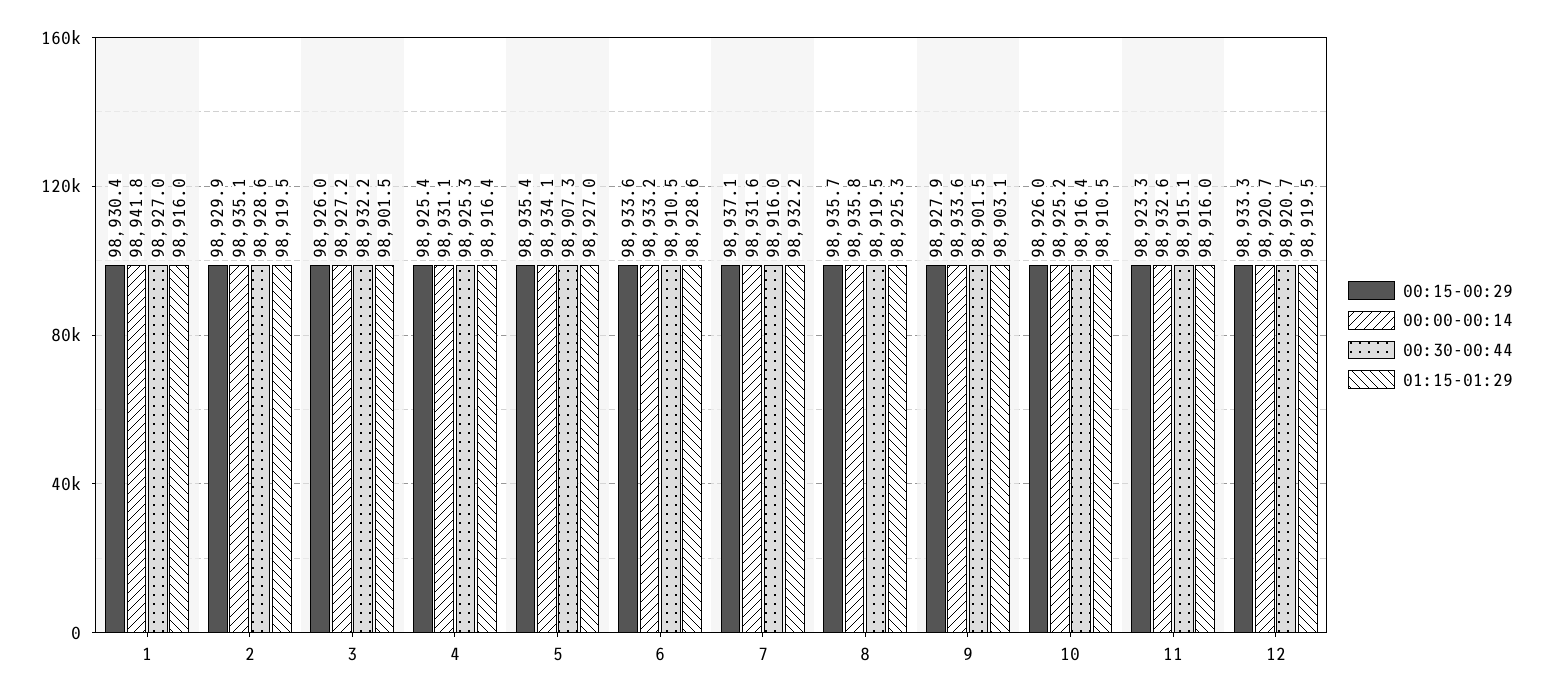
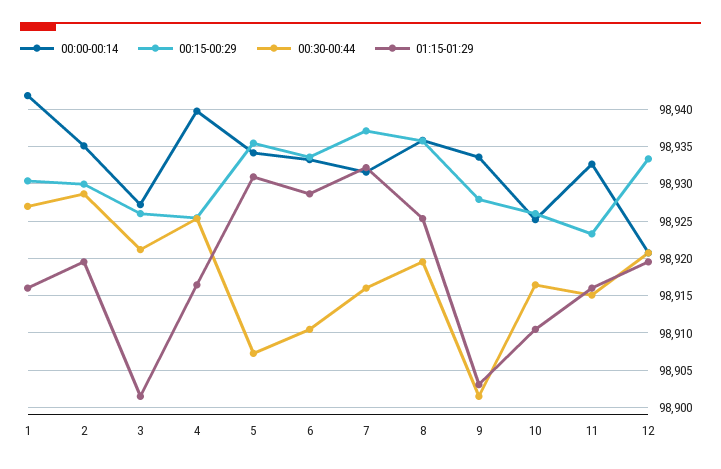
  {
    "00:15-00:29": {
      "1": 98930.4,
      "2": 98929.9,
      "3": 98926,
      "4": 98925.4,
      "5": 98935.4,
      "6": 98933.6,
      "7": 98937.1,
      "8": 98935.7,
      "9": 98927.9,
      "10": 98926,
      "11": 98923.3,
      "12": 98933.3
    },
    "00:00-00:14": {
      "1": 98941.8,
      "2": 98935.1,
      "3": 98927.2,
-     "4": 98931.1,
+     "4": 98940,
      "5": 98934.1,
      "6": 98933.2,
      "7": 98931.6,
      "8": 98935.8,
      "9": 98933.6,
      "10": 98925.2,
      "11": 98932.6,
      "12": 98920.7
    },
    "00:30-00:44": {
      "1": 98927,
      "2": 98928.6,
-     "3": 98932.2,
+     "3": 98921,
      "4": 98925.3,
      "5": 98907.3,
      "6": 98910.5,
      "7": 98916,
      "8": 98919.5,
      "9": 98901.5,
      "10": 98916.4,
      "11": 98915.1,
      "12": 98920.7
    },
    "01:15-01:29": {
      "1": 98916,
      "2": 98919.5,
      "3": 98901.5,
      "4": 98916.4,
-     "5": 98927,
+     "5": 98931,
      "6": 98928.6,
      "7": 98932.2,
      "8": 98925.3,
      "9": 98903.1,
      "10": 98910.5,
      "11": 98916,
      "12": 98919.5
    }
  }

